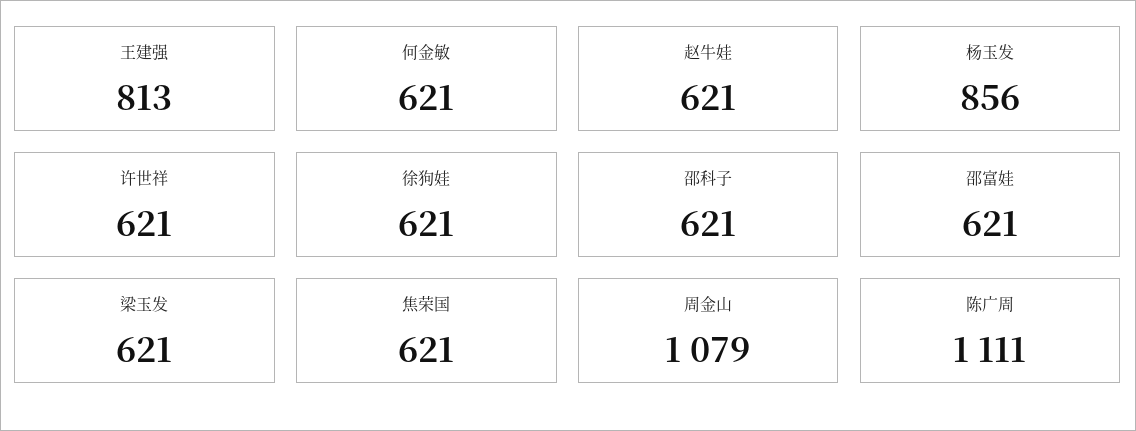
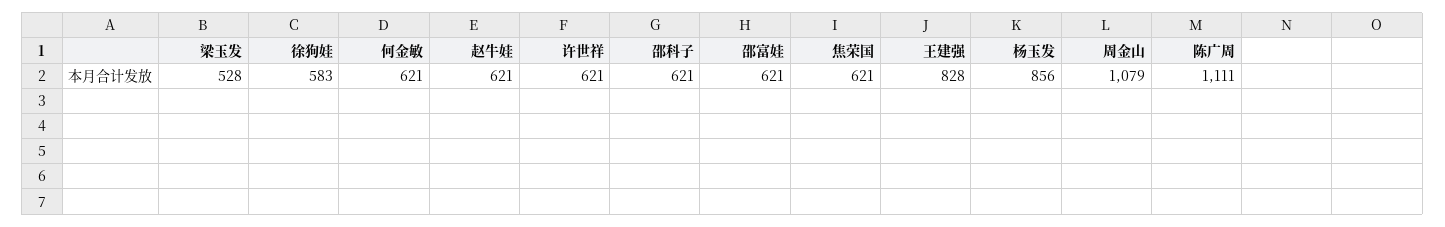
  {
-   "王建强": 813,
+   "王建强": 828,
    "何金敏": 621,
    "赵牛娃": 621,
    "杨玉发": 856,
    "许世祥": 621,
-   "徐狗娃": 621,
+   "徐狗娃": 583,
    "邵科子": 621,
    "邵富娃": 621,
-   "梁玉发": 621,
+   "梁玉发": 528,
    "焦荣国": 621,
    "周金山": 1079,
    "陈广周": 1111
  }

